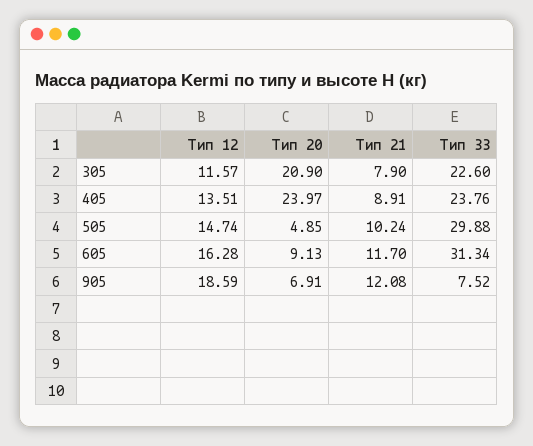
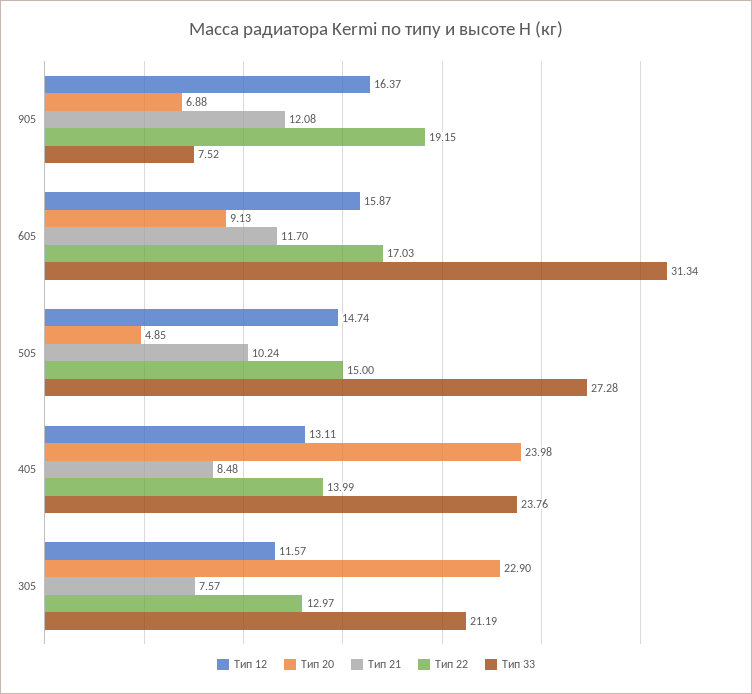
  {
    "Тип 12": {
      "305": 11.57,
-     "405": 13.51,
+     "405": 13.11,
      "505": 14.74,
-     "605": 16.28,
+     "605": 15.87,
-     "905": 18.59
+     "905": 16.37
    },
    "Тип 20": {
-     "305": 20.9,
+     "305": 22.9,
-     "405": 23.97,
+     "405": 23.98,
      "505": 4.85,
      "605": 9.13,
-     "905": 6.91
+     "905": 6.88
    },
    "Тип 21": {
-     "305": 7.9,
+     "305": 7.57,
-     "405": 8.91,
+     "405": 8.48,
      "505": 10.24,
      "605": 11.7,
      "905": 12.08
    },
    "Тип 33": {
-     "305": 22.6,
+     "305": 21.19,
      "405": 23.76,
-     "505": 29.88,
+     "505": 27.28,
      "605": 31.34,
      "905": 7.52
-   }
+   },
+   "Тип 22": {
+     "905": 19.15,
+     "605": 17.03,
+     "505": 15,
+     "405": 13.99,
+     "305": 12.97
+   }
  }

